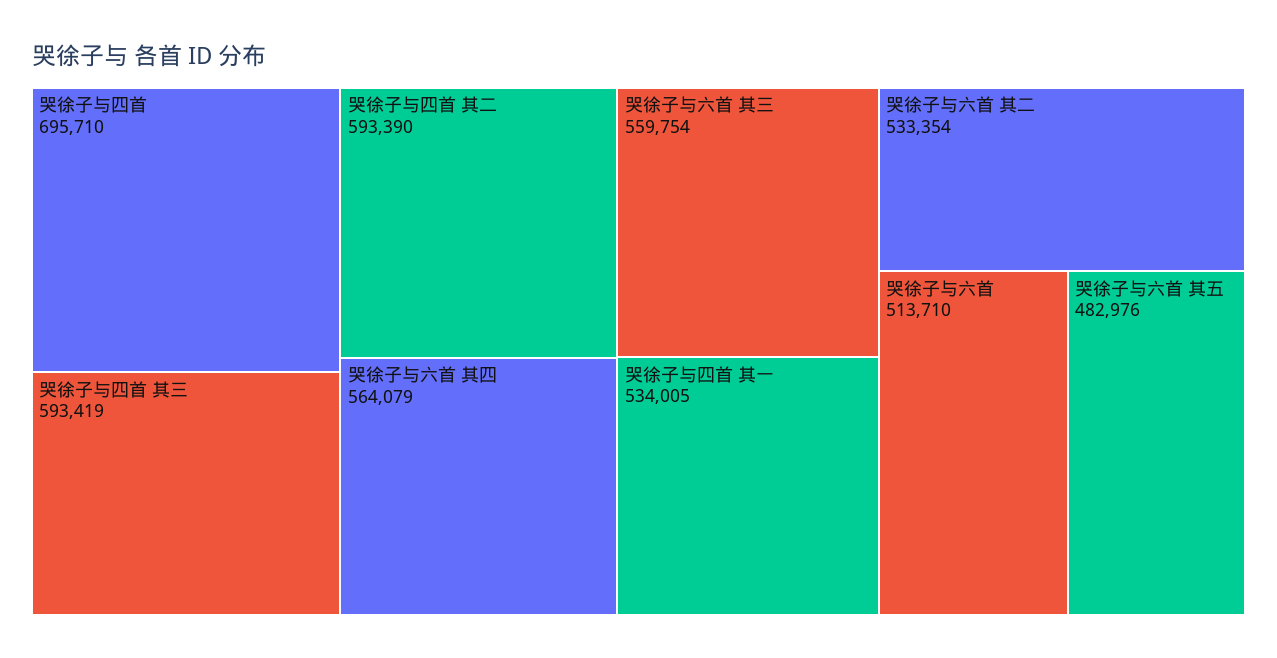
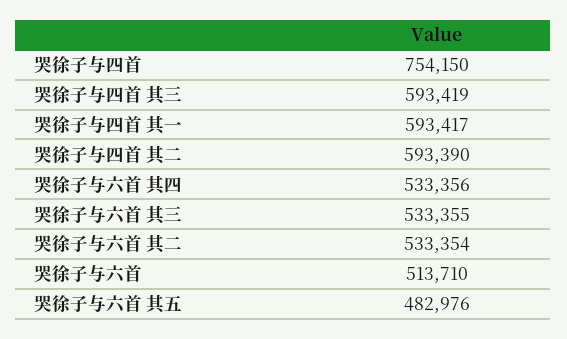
  {
-   "哭徐子与四首": 695710,
+   "哭徐子与四首": 754150,
    "哭徐子与四首 其三": 593419,
    "哭徐子与四首 其二": 593390,
-   "哭徐子与六首 其四": 564079,
+   "哭徐子与六首 其四": 533356,
-   "哭徐子与六首 其三": 559754,
+   "哭徐子与六首 其三": 533355,
-   "哭徐子与四首 其一": 534005,
+   "哭徐子与四首 其一": 593417,
    "哭徐子与六首 其二": 533354,
    "哭徐子与六首": 513710,
    "哭徐子与六首 其五": 482976
  }

